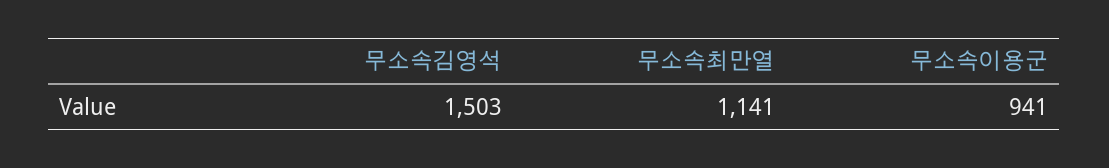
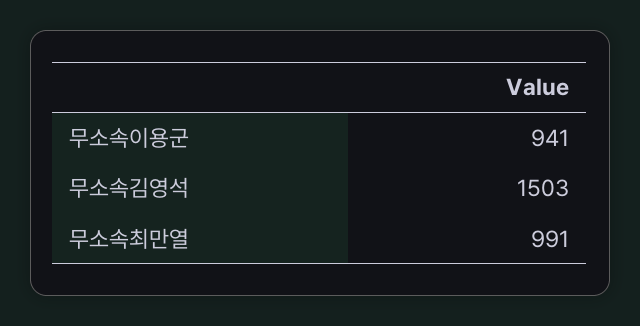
  {
    "무소속김영석": 1503,
-   "무소속최만열": 1141,
+   "무소속최만열": 991,
    "무소속이용군": 941
  }

